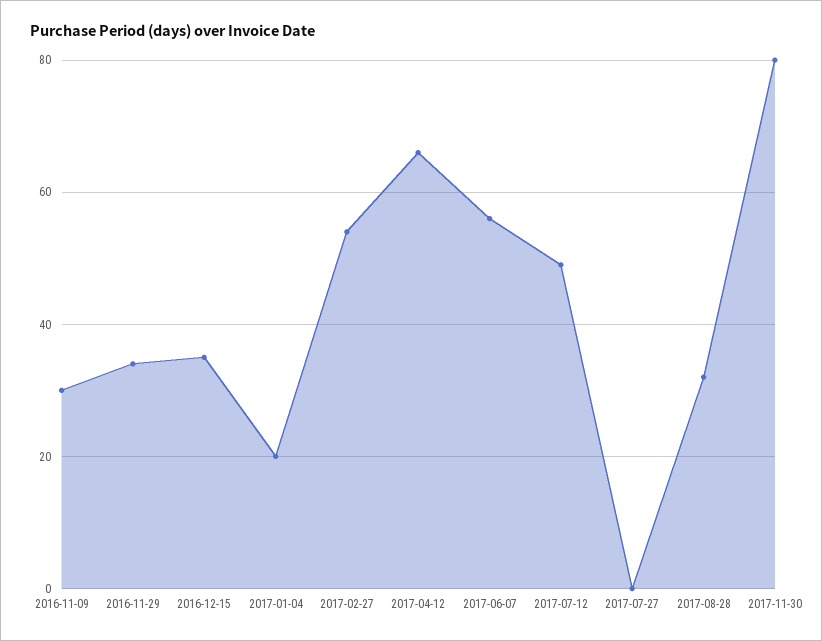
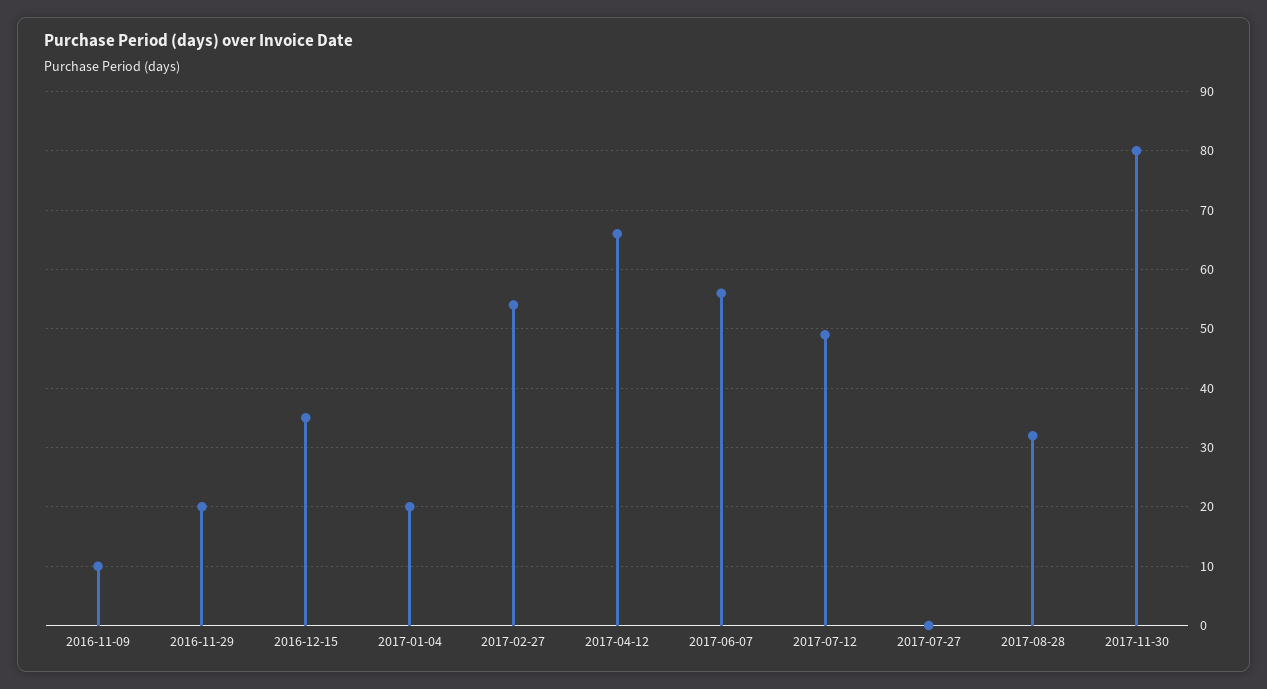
  {
-   "2016-11-09": 30,
+   "2016-11-09": 10,
-   "2016-11-29": 35,
+   "2016-11-29": 20,
    "2016-12-15": 35,
    "2017-01-04": 20,
    "2017-02-27": 55,
    "2017-04-12": 65,
    "2017-06-07": 55,
    "2017-07-12": 50,
    "2017-07-27": 0,
    "2017-08-28": 30,
    "2017-11-30": 80
  }

